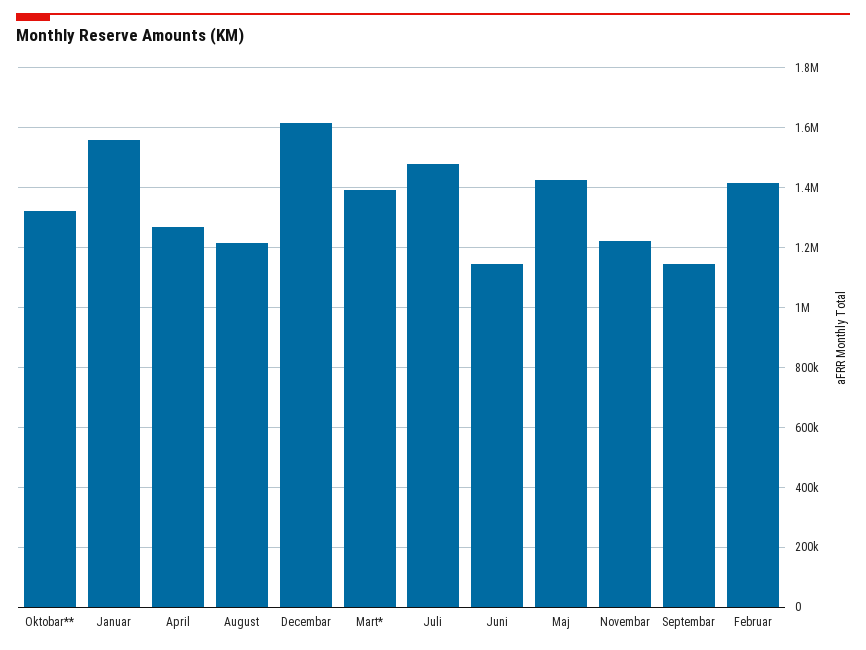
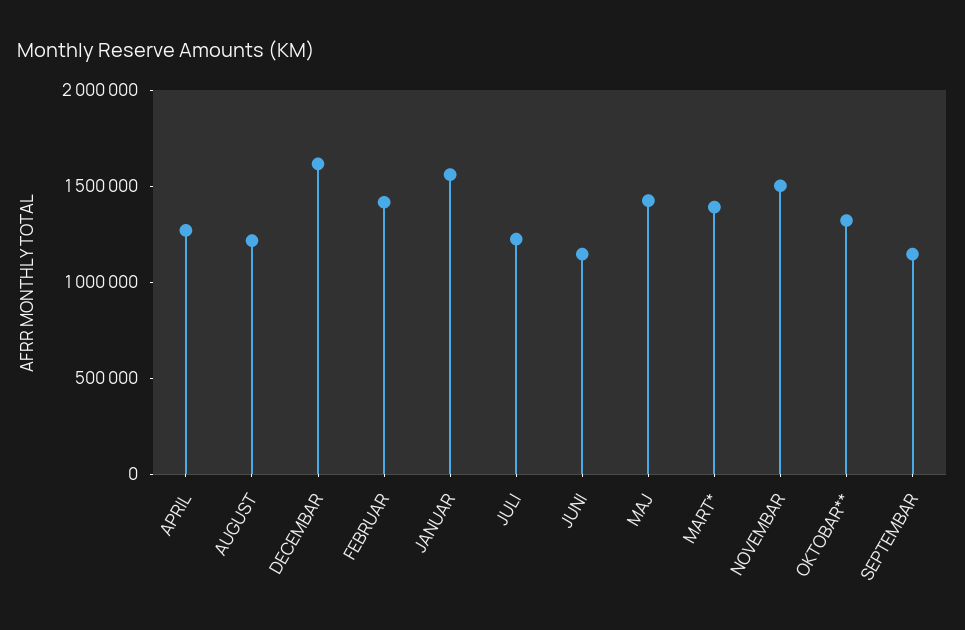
  {
    "Oktobar**": 1325000,
    "Januar": 1550000,
    "April": 1275000,
    "August": 1225000,
    "Decembar": 1625000,
    "Mart*": 1400000,
-   "Juli": 1475000,
+   "Juli": 1200000,
    "Juni": 1150000,
    "Maj": 1425000,
-   "Novembar": 1225000,
+   "Novembar": 1500000,
    "Septembar": 1150000,
    "Februar": 1425000
  }

